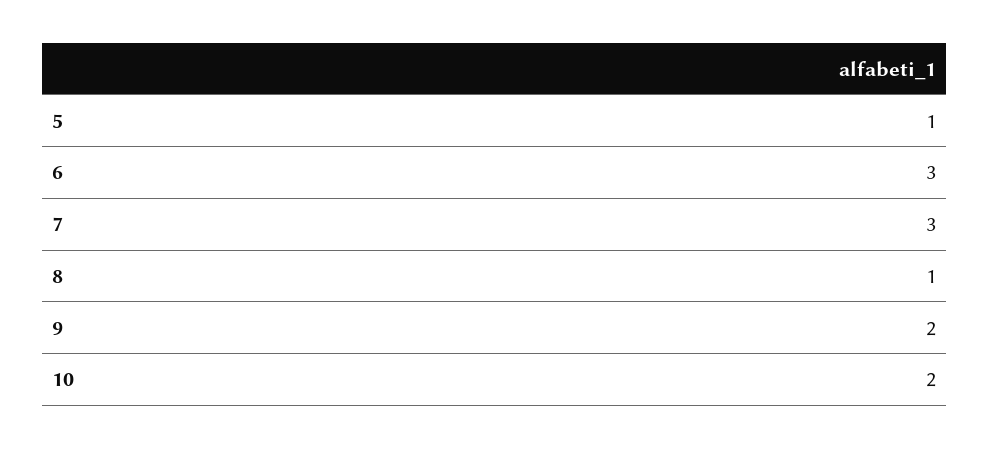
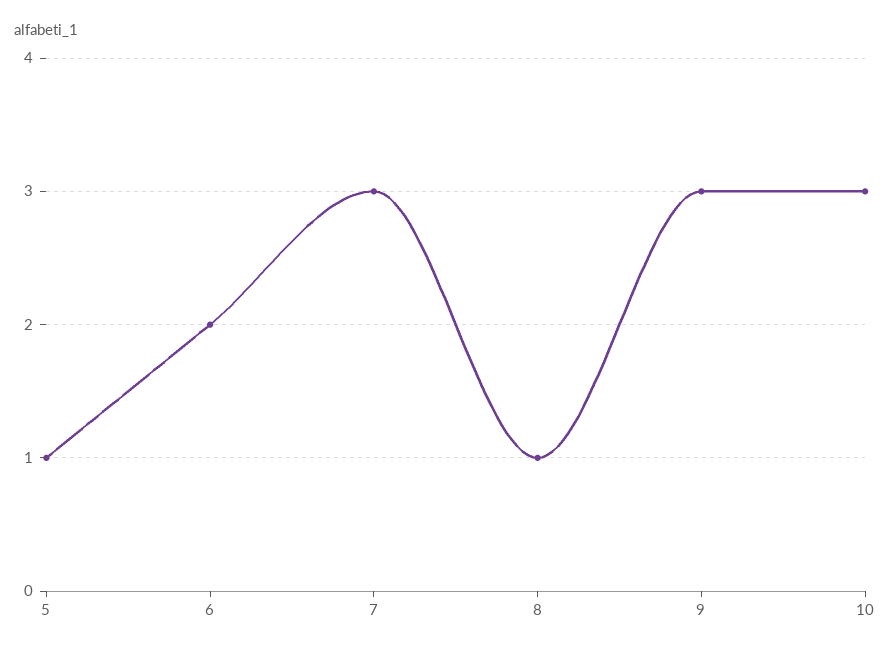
  {
    "5": 1,
-   "6": 3,
+   "6": 2,
    "7": 3,
    "8": 1,
-   "9": 2,
+   "9": 3,
-   "10": 2
+   "10": 3
  }

